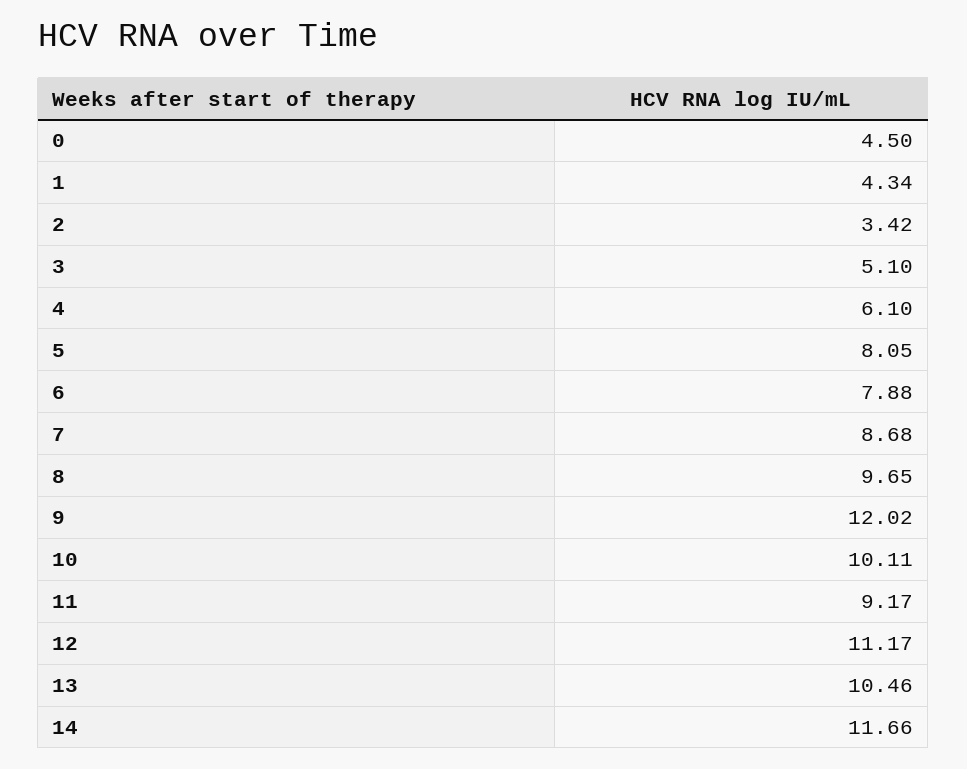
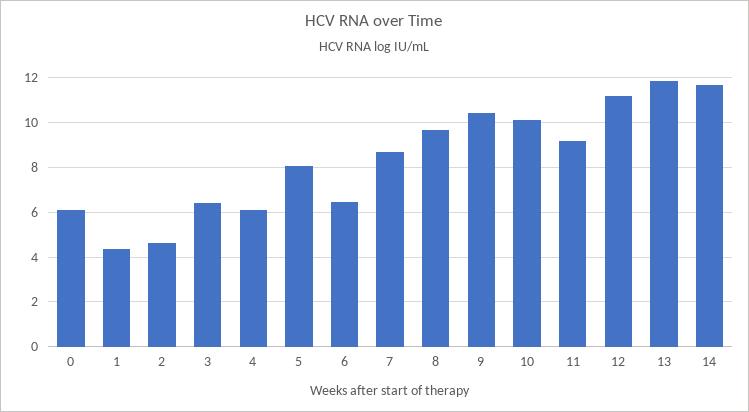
  {
-   "0": 4.5,
+   "0": 6,
    "1": 4.34,
-   "2": 3.42,
+   "2": 4.5,
-   "3": 5.1,
+   "3": 6.5,
    "4": 6.1,
    "5": 8.05,
-   "6": 7.88,
+   "6": 6.5,
    "7": 8.68,
    "8": 9.65,
-   "9": 12.02,
+   "9": 10.5,
    "10": 10.11,
    "11": 9.17,
    "12": 11.17,
-   "13": 10.46,
+   "13": 12,
    "14": 11.66
  }

